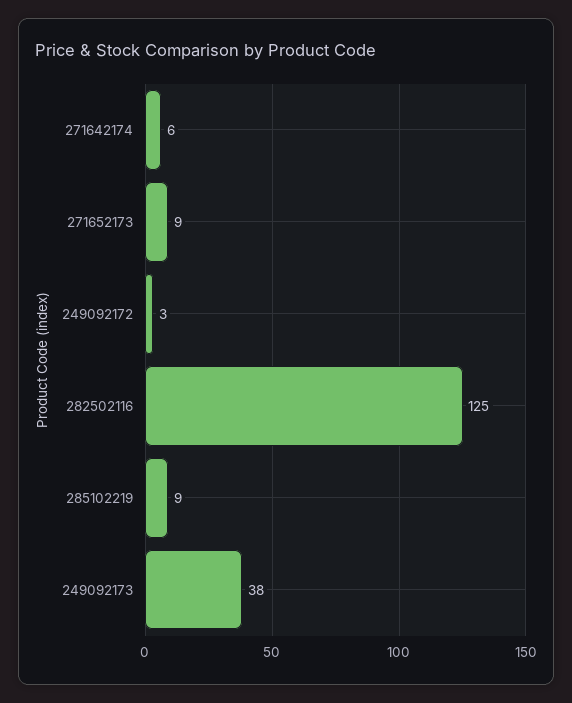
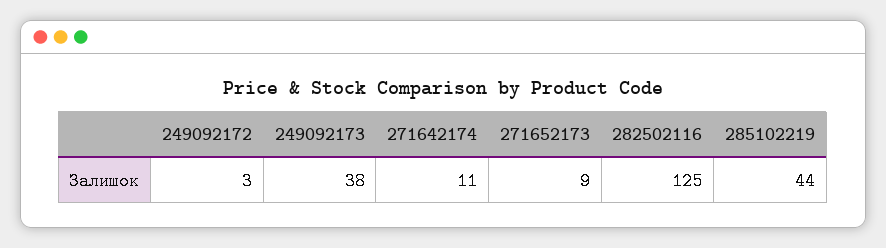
  {
-   "271642174": 6,
+   "271642174": 11,
    "271652173": 9,
    "249092172": 3,
    "282502116": 125,
-   "285102219": 9,
+   "285102219": 44,
    "249092173": 38
  }

